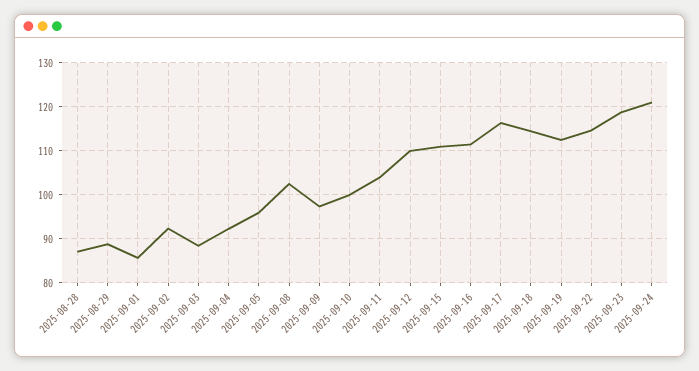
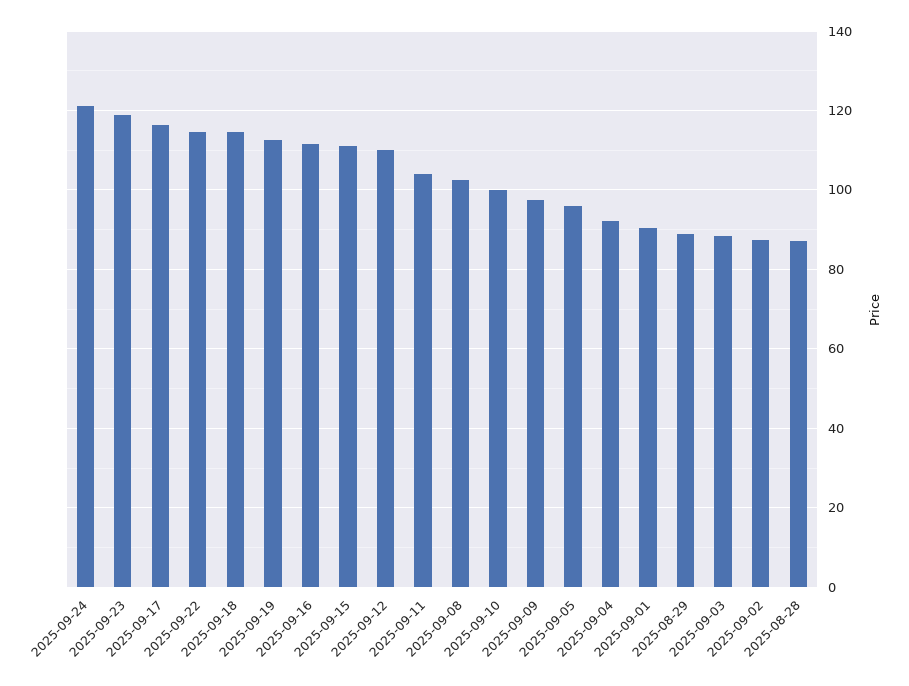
  {
    "2025-08-28": 88,
    "2025-08-29": 88,
-   "2025-09-01": 86,
+   "2025-09-01": 90,
-   "2025-09-02": 92,
+   "2025-09-02": 88,
    "2025-09-03": 88,
    "2025-09-04": 92,
    "2025-09-05": 96,
    "2025-09-08": 102,
    "2025-09-09": 98,
    "2025-09-10": 100,
    "2025-09-11": 104,
    "2025-09-12": 110,
    "2025-09-15": 112,
    "2025-09-16": 112,
    "2025-09-17": 116,
    "2025-09-18": 114,
    "2025-09-19": 112,
    "2025-09-22": 114,
    "2025-09-23": 118,
    "2025-09-24": 122
  }

